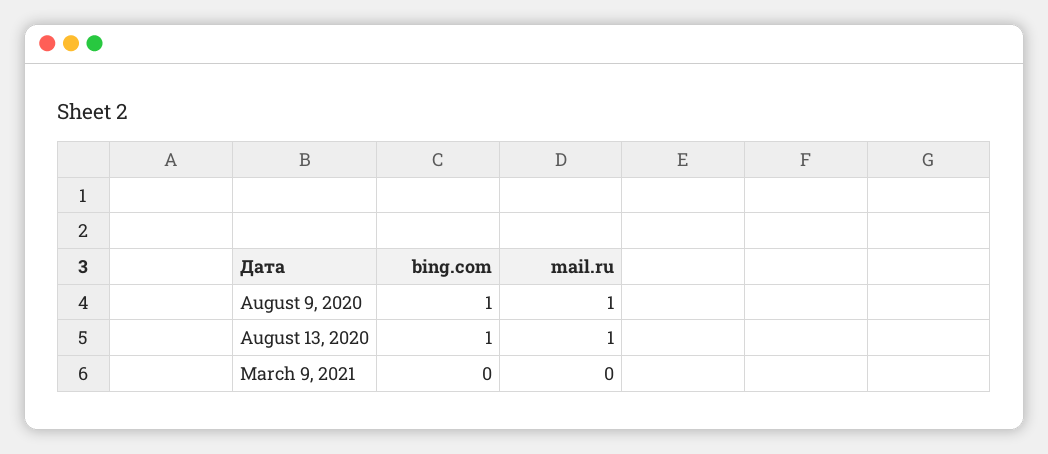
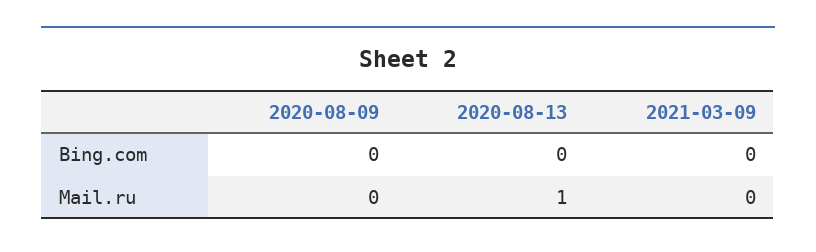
  {
    "bing.com": {
-     "August 9, 2020": 1,
+     "August 9, 2020": 0,
-     "August 13, 2020": 1,
+     "August 13, 2020": 0,
      "March 9, 2021": 0
    },
    "mail.ru": {
-     "August 9, 2020": 1,
+     "August 9, 2020": 0,
      "August 13, 2020": 1,
      "March 9, 2021": 0
    }
  }

